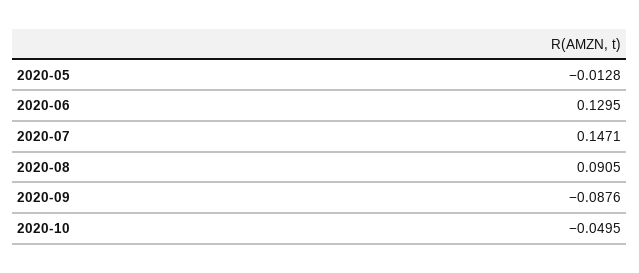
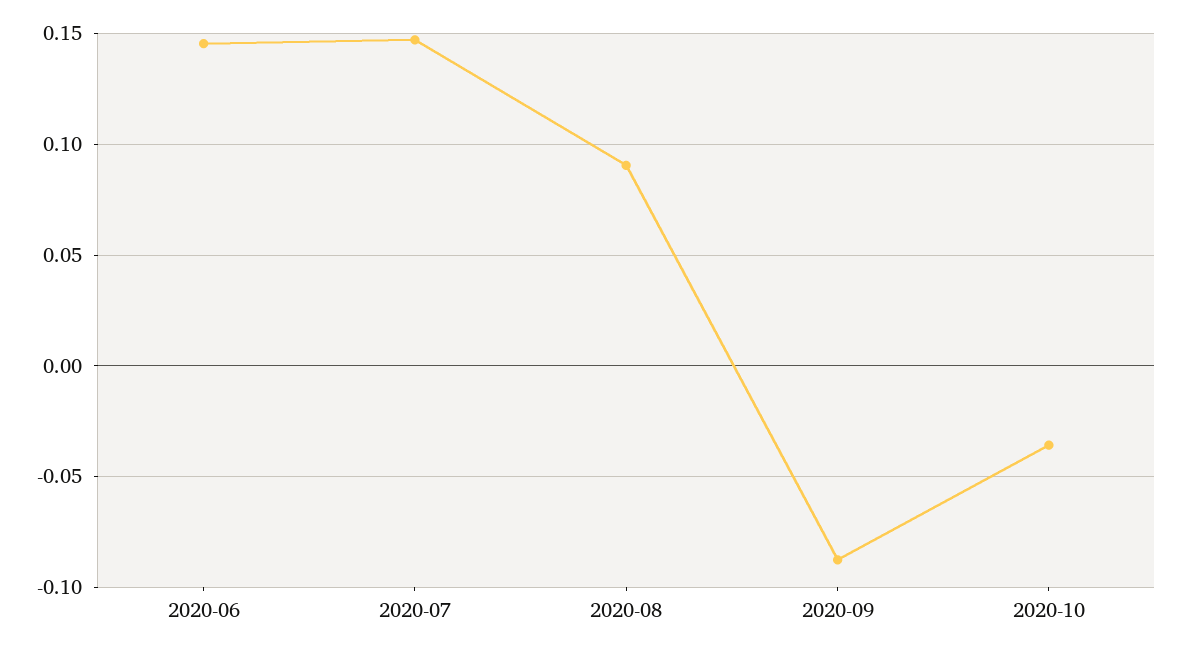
  {
-   "2020-05": -0.0128,
-   "2020-06": 0.1295,
+   "2020-06": 0.145,
    "2020-07": 0.1471,
    "2020-08": 0.0905,
    "2020-09": -0.0876,
-   "2020-10": -0.0495
+   "2020-10": -0.035
  }

